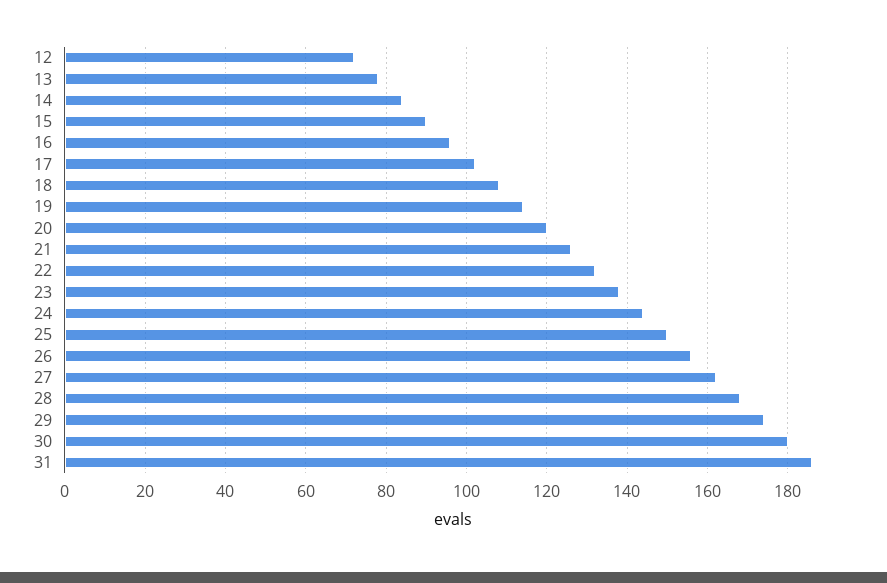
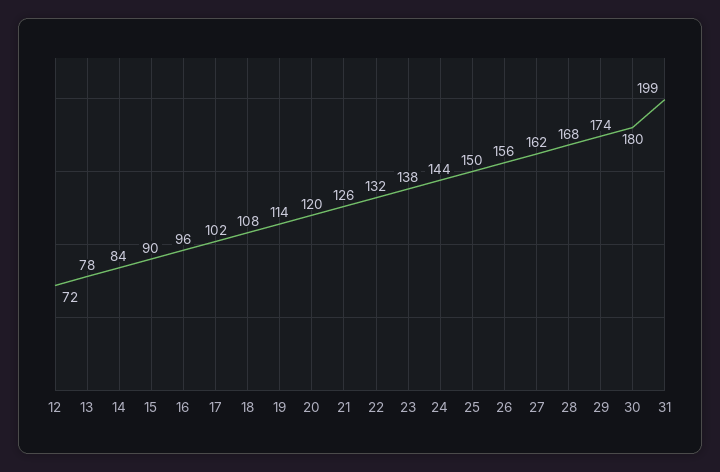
  {
    "12": 72,
    "13": 78,
    "14": 84,
    "15": 90,
    "16": 96,
    "17": 102,
    "18": 108,
    "19": 114,
    "20": 120,
    "21": 126,
    "22": 132,
    "23": 138,
    "24": 144,
    "25": 150,
    "26": 156,
    "27": 162,
    "28": 168,
    "29": 174,
    "30": 180,
-   "31": 185
+   "31": 199
  }

